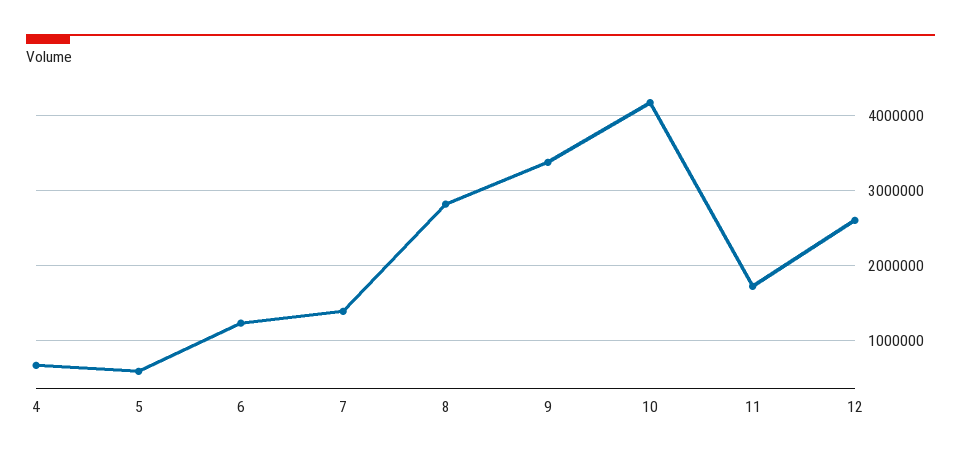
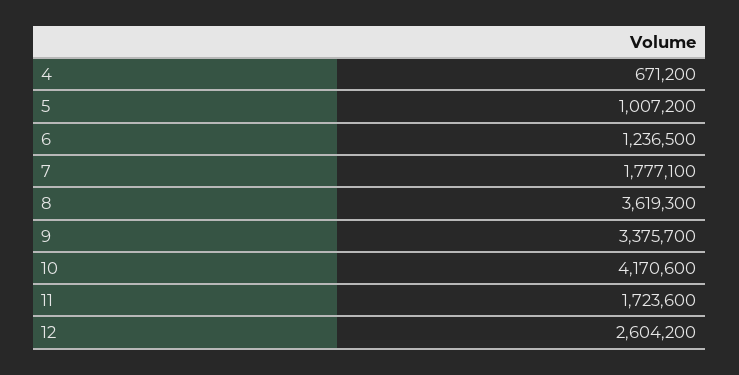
  {
    "4": 671200,
-   "5": 600000,
+   "5": 1007200,
    "6": 1236500,
-   "7": 1400000,
+   "7": 1777100,
-   "8": 2800000,
+   "8": 3619300,
    "9": 3375700,
    "10": 4170600,
    "11": 1723600,
    "12": 2604200
  }

